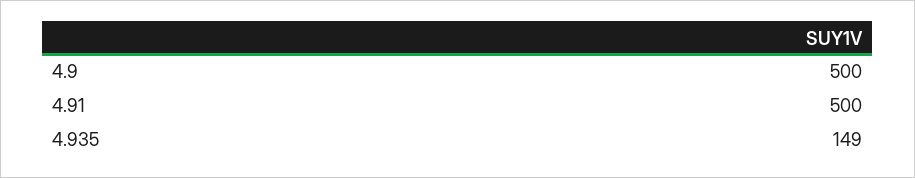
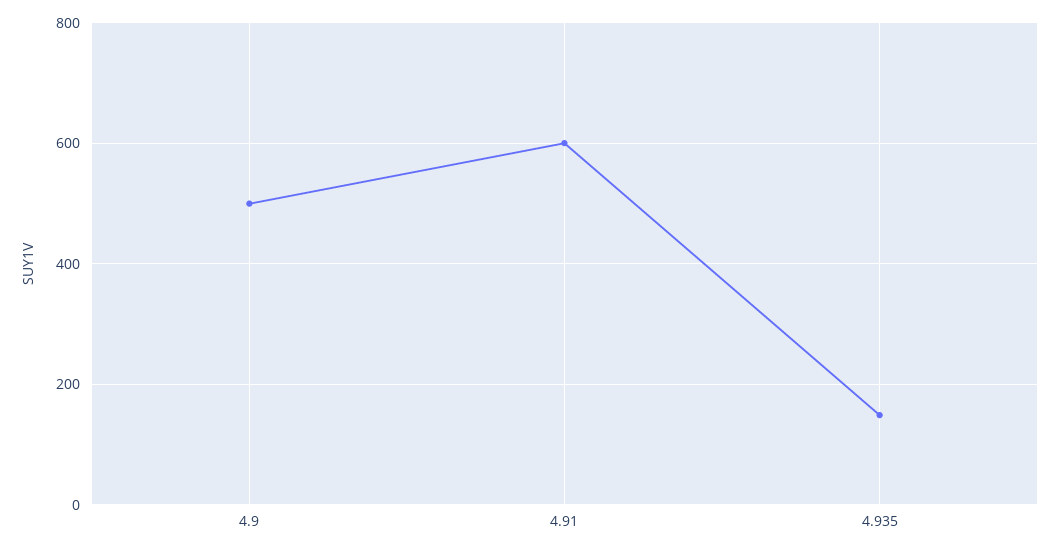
  {
    "4.9": 500,
-   "4.91": 500,
+   "4.91": 600,
    "4.935": 149
  }

